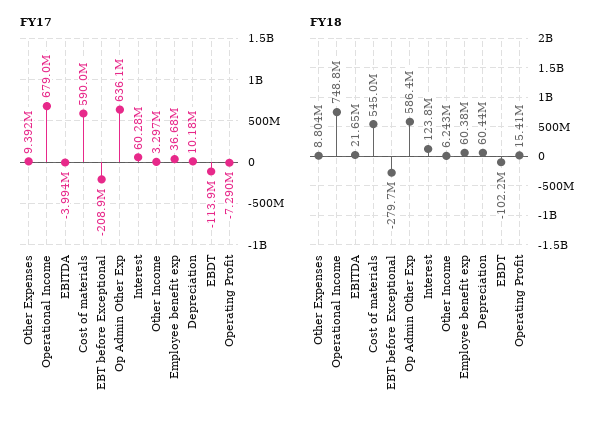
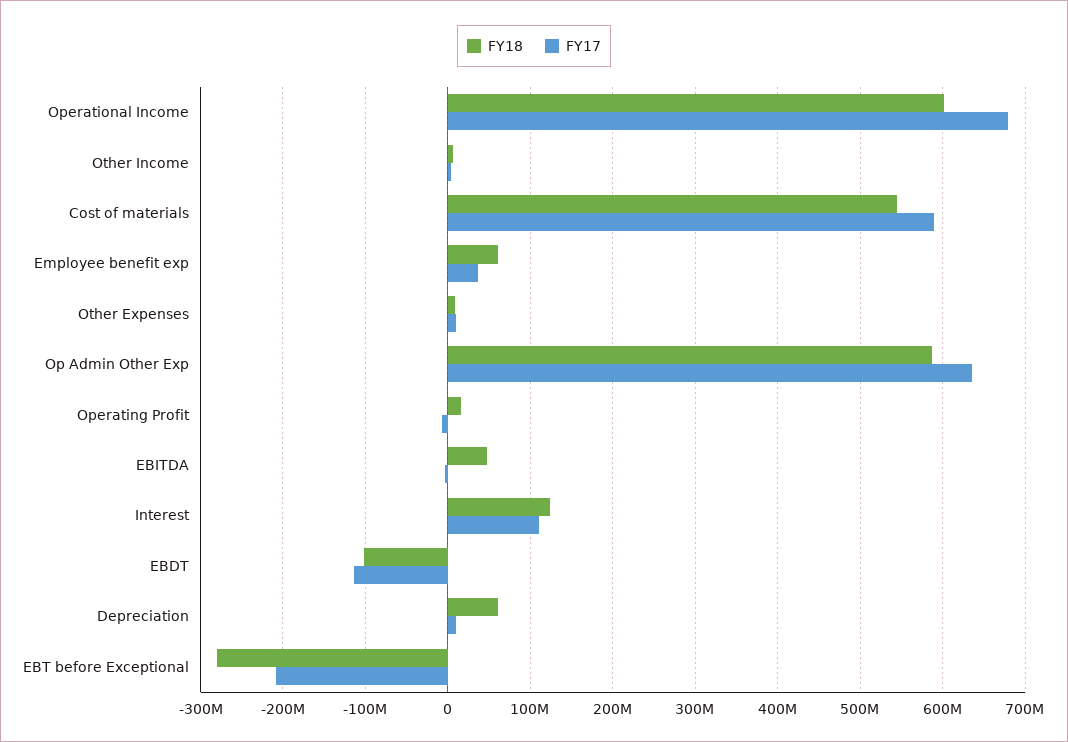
  {
    "FY17": {
      "Other Expenses": 9392000,
      "Operational Income": 679000000,
      "EBITDA": -3994000,
      "Cost of materials": 590000000,
      "EBT before Exceptional": -208900000,
      "Op Admin Other Exp": 636100000,
-     "Interest": 60280000,
+     "Interest": 110000000,
      "Other Income": 3297000,
      "Employee benefit exp": 36680000,
      "Depreciation": 10180000,
      "EBDT": -113900000,
      "Operating Profit": -7290000
    },
    "FY18": {
      "Other Expenses": 8804000,
-     "Operational Income": 748800000,
+     "Operational Income": 600000000,
-     "EBITDA": 21650000,
+     "EBITDA": 50000000,
      "Cost of materials": 545000000,
      "EBT before Exceptional": -279700000,
      "Op Admin Other Exp": 586400000,
      "Interest": 123800000,
      "Other Income": 6243000,
      "Employee benefit exp": 60380000,
      "Depreciation": 60440000,
      "EBDT": -102200000,
      "Operating Profit": 15410000
    }
  }

